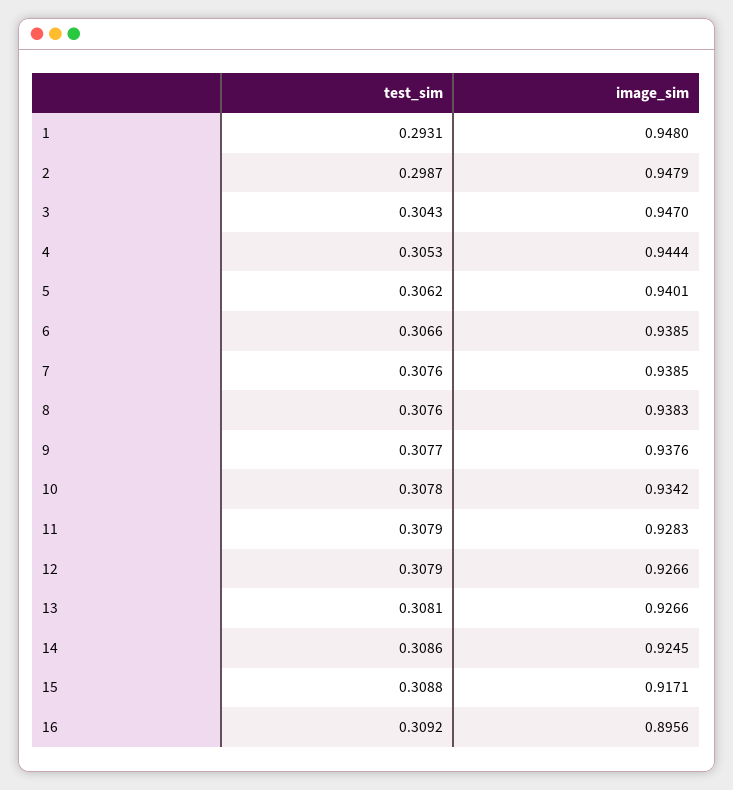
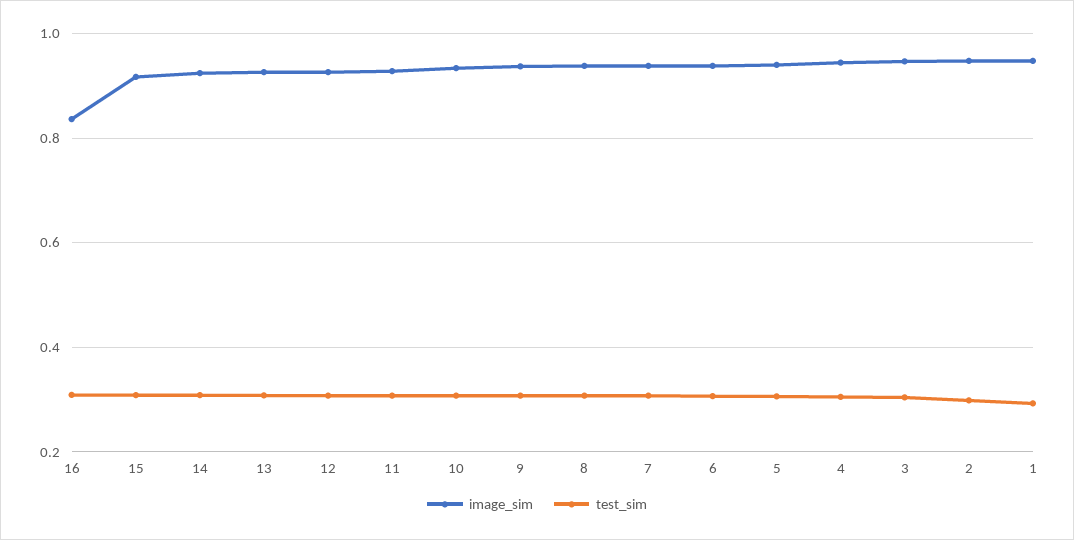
  {
    "test_sim": {
      "1": 0.2931,
      "2": 0.2987,
      "3": 0.3043,
      "4": 0.3053,
      "5": 0.3062,
      "6": 0.3066,
      "7": 0.3076,
      "8": 0.3076,
      "9": 0.3077,
      "10": 0.3078,
      "11": 0.3079,
      "12": 0.3079,
      "13": 0.3081,
      "14": 0.3086,
      "15": 0.3088,
      "16": 0.3092
    },
    "image_sim": {
      "1": 0.948,
      "2": 0.9479,
      "3": 0.947,
      "4": 0.9444,
      "5": 0.9401,
      "6": 0.9385,
      "7": 0.9385,
      "8": 0.9383,
      "9": 0.9376,
      "10": 0.9342,
      "11": 0.9283,
      "12": 0.9266,
      "13": 0.9266,
      "14": 0.9245,
      "15": 0.9171,
-     "16": 0.8956
+     "16": 0.84
    }
  }

